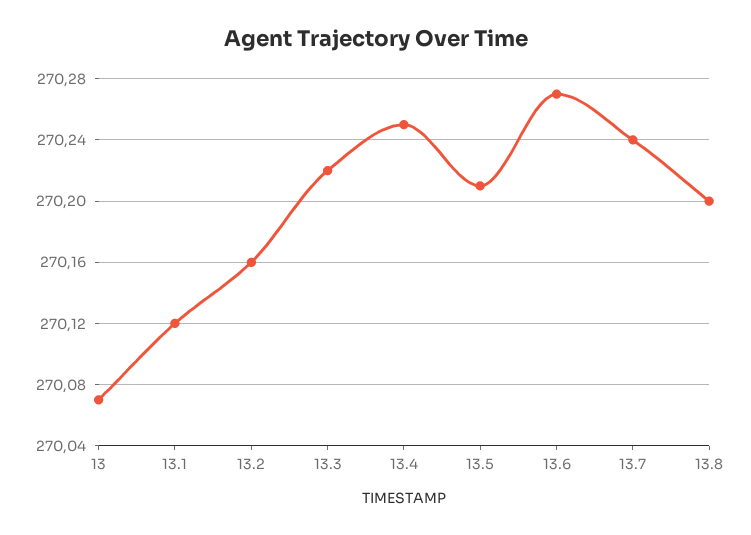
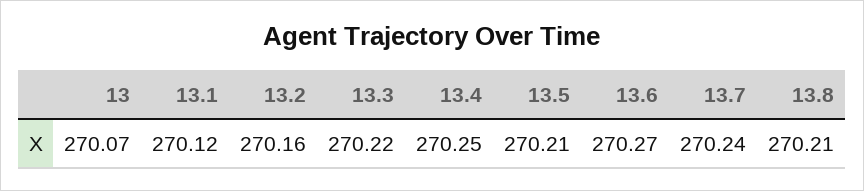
  {
    "13": 270.07,
    "13.1": 270.12,
    "13.2": 270.16,
    "13.3": 270.22,
    "13.4": 270.25,
    "13.5": 270.21,
    "13.6": 270.27,
    "13.7": 270.24,
-   "13.8": 270.2
+   "13.8": 270.21
  }

